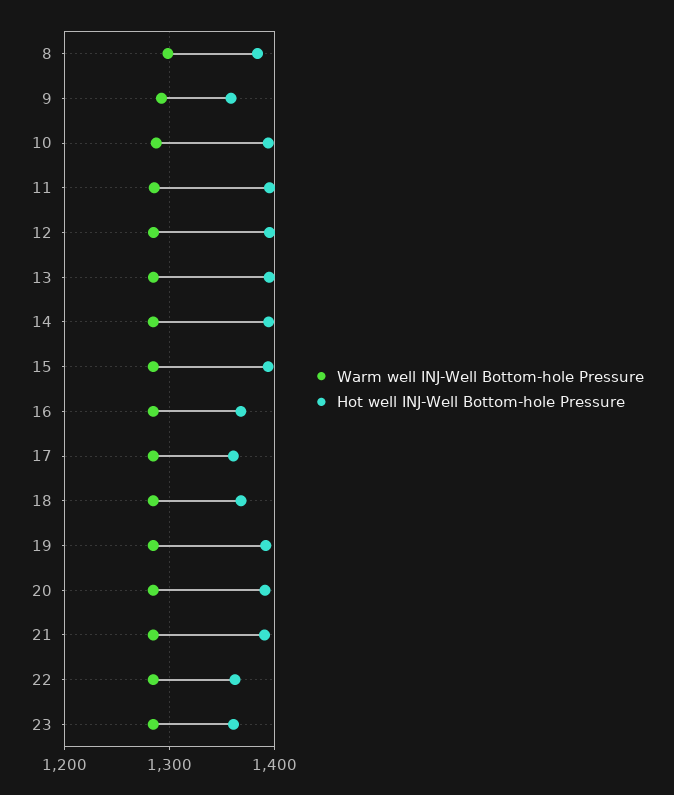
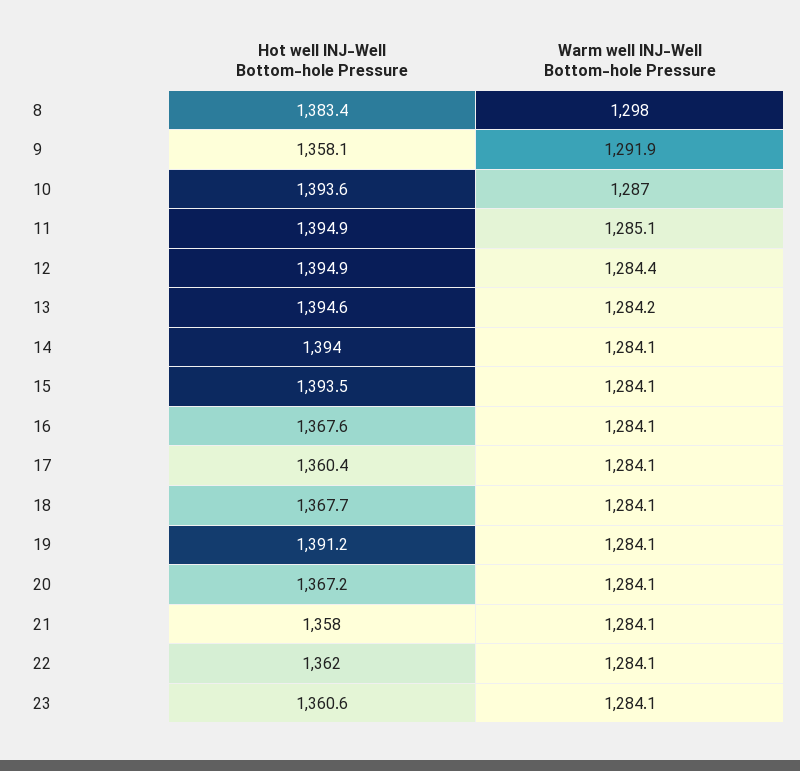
  {
    "Warm well INJ-Well Bottom-hole Pressure": {
      "8": 1298,
      "9": 1291.9,
      "10": 1287,
      "11": 1285.1,
      "12": 1284.4,
      "13": 1284.2,
      "14": 1284.1,
      "15": 1284.1,
      "16": 1284.1,
      "17": 1284.1,
      "18": 1284.1,
      "19": 1284.1,
      "20": 1284.1,
      "21": 1284.1,
      "22": 1284.1,
      "23": 1284.1
    },
    "Hot well INJ-Well Bottom-hole Pressure": {
      "8": 1383.4,
      "9": 1358.1,
      "10": 1393.6,
      "11": 1394.9,
      "12": 1394.9,
      "13": 1394.6,
      "14": 1394,
      "15": 1393.5,
      "16": 1367.6,
      "17": 1360.4,
      "18": 1367.7,
      "19": 1391.2,
-     "20": 1390,
+     "20": 1367.2,
-     "21": 1390,
+     "21": 1358,
      "22": 1362,
      "23": 1360.6
    }
  }

